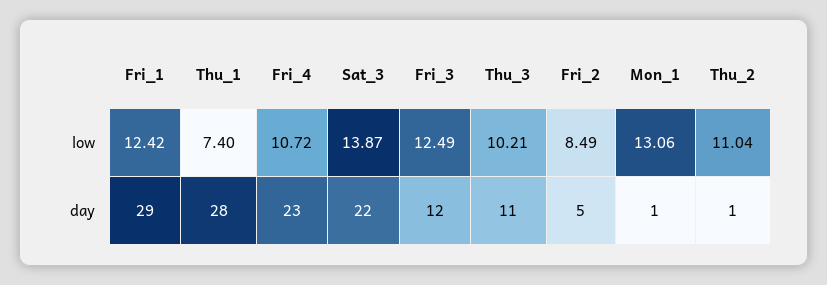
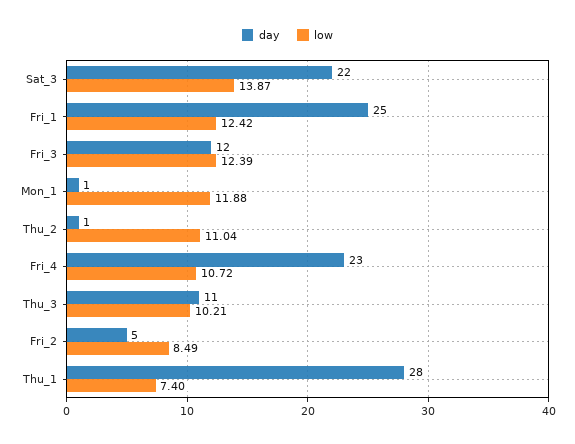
  {
    "low": {
      "Fri_1": 12.42,
      "Thu_1": 7.4,
      "Fri_4": 10.72,
      "Sat_3": 13.87,
-     "Fri_3": 12.49,
+     "Fri_3": 12.39,
      "Thu_3": 10.21,
      "Fri_2": 8.49,
-     "Mon_1": 13.06,
+     "Mon_1": 11.88,
      "Thu_2": 11.04
    },
    "day": {
-     "Fri_1": 29,
+     "Fri_1": 25,
      "Thu_1": 28,
      "Fri_4": 23,
      "Sat_3": 22,
      "Fri_3": 12,
      "Thu_3": 11,
      "Fri_2": 5,
      "Mon_1": 1,
      "Thu_2": 1
    }
  }

